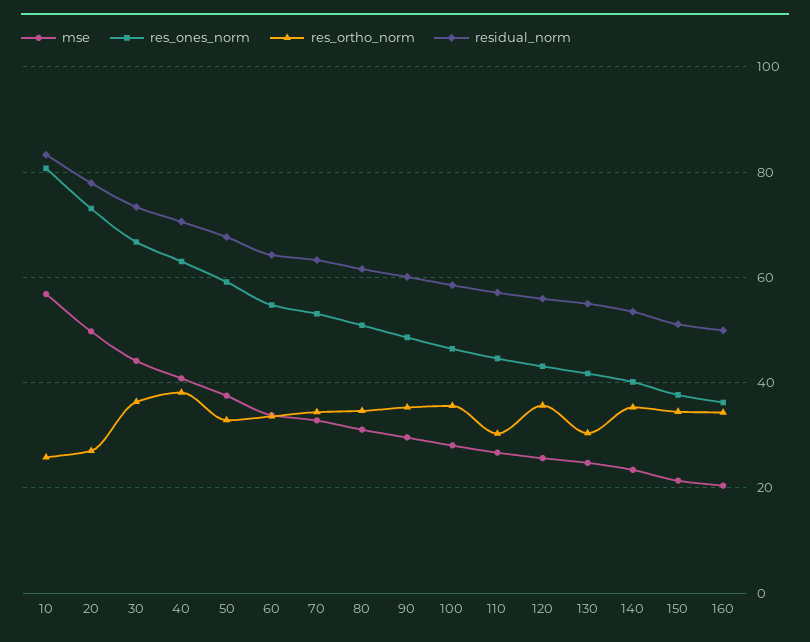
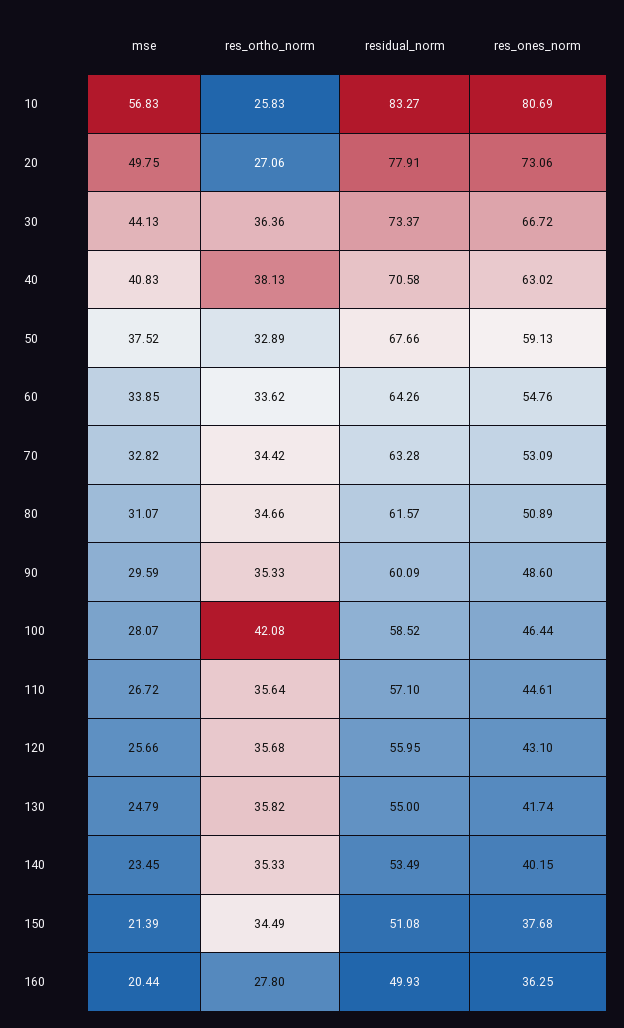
  {
    "mse": {
      "10": 56.83,
      "20": 49.75,
      "30": 44.13,
      "40": 40.83,
      "50": 37.52,
      "60": 33.85,
      "70": 32.82,
      "80": 31.07,
      "90": 29.59,
      "100": 28.07,
      "110": 26.72,
      "120": 25.66,
      "130": 24.79,
      "140": 23.45,
      "150": 21.39,
      "160": 20.44
    },
    "res_ones_norm": {
      "10": 80.69,
      "20": 73.06,
      "30": 66.72,
      "40": 63.02,
      "50": 59.13,
      "60": 54.76,
      "70": 53.09,
      "80": 50.89,
      "90": 48.6,
      "100": 46.44,
      "110": 44.61,
      "120": 43.1,
      "130": 41.74,
      "140": 40.15,
      "150": 37.68,
      "160": 36.25
    },
    "res_ortho_norm": {
      "10": 25.83,
      "20": 27.06,
      "30": 36.36,
      "40": 38.13,
      "50": 32.89,
      "60": 33.62,
      "70": 34.42,
      "80": 34.66,
      "90": 35.33,
-     "100": 36,
+     "100": 42.08,
-     "110": 30,
+     "110": 35.64,
      "120": 35.68,
-     "130": 30,
+     "130": 35.82,
      "140": 35.33,
      "150": 34.49,
-     "160": 34
+     "160": 27.8
    },
    "residual_norm": {
      "10": 83.27,
      "20": 77.91,
      "30": 73.37,
      "40": 70.58,
      "50": 67.66,
      "60": 64.26,
      "70": 63.28,
      "80": 61.57,
      "90": 60.09,
      "100": 58.52,
      "110": 57.1,
      "120": 55.95,
      "130": 55,
      "140": 53.49,
      "150": 51.08,
      "160": 49.93
    }
  }

